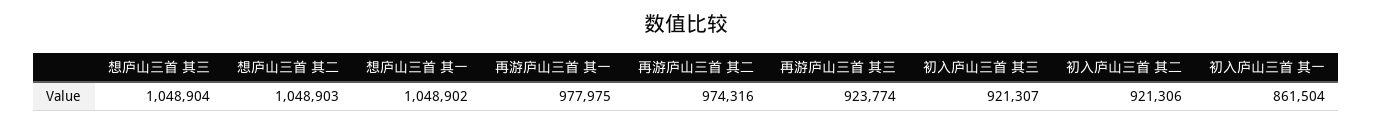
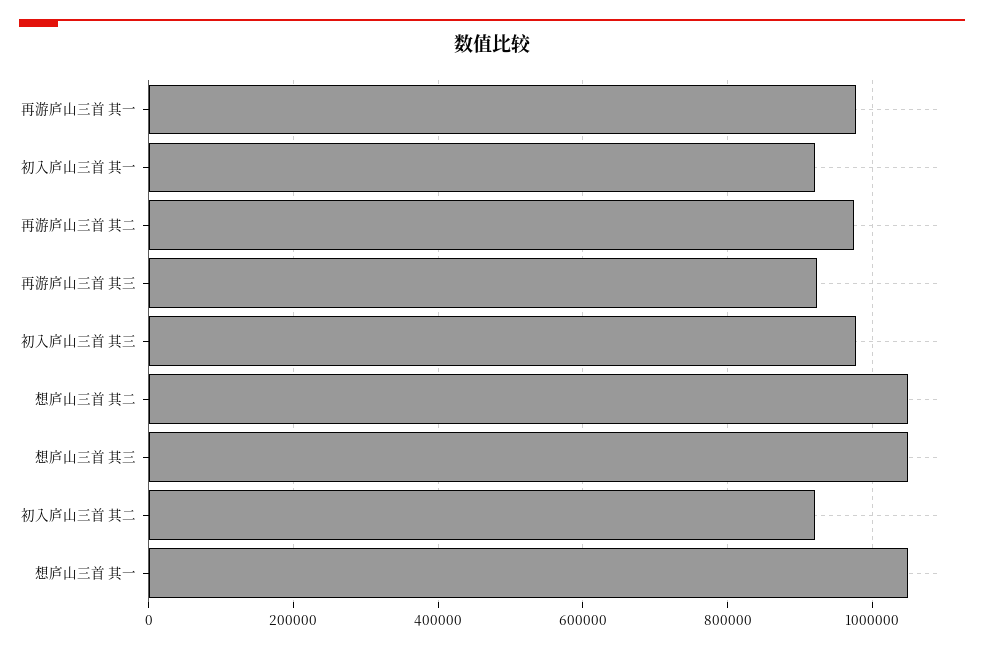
  {
    "想庐山三首 其三": 1048904,
    "想庐山三首 其二": 1048903,
    "想庐山三首 其一": 1048902,
    "再游庐山三首 其一": 977975,
    "再游庐山三首 其二": 974316,
    "再游庐山三首 其三": 923774,
-   "初入庐山三首 其三": 921307,
+   "初入庐山三首 其三": 980000,
    "初入庐山三首 其二": 921306,
-   "初入庐山三首 其一": 861504
+   "初入庐山三首 其一": 920000
  }

